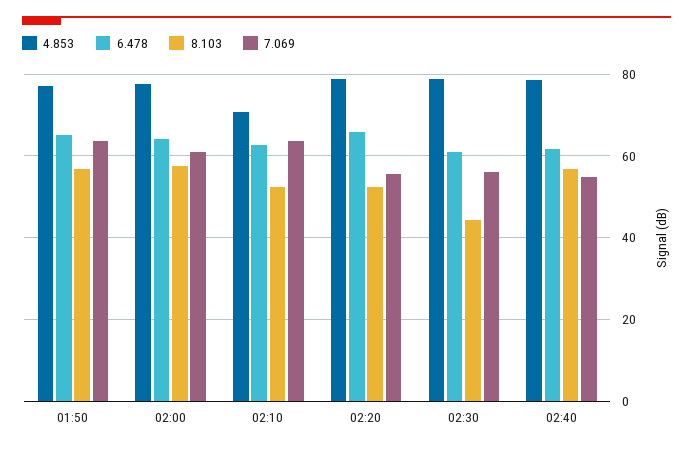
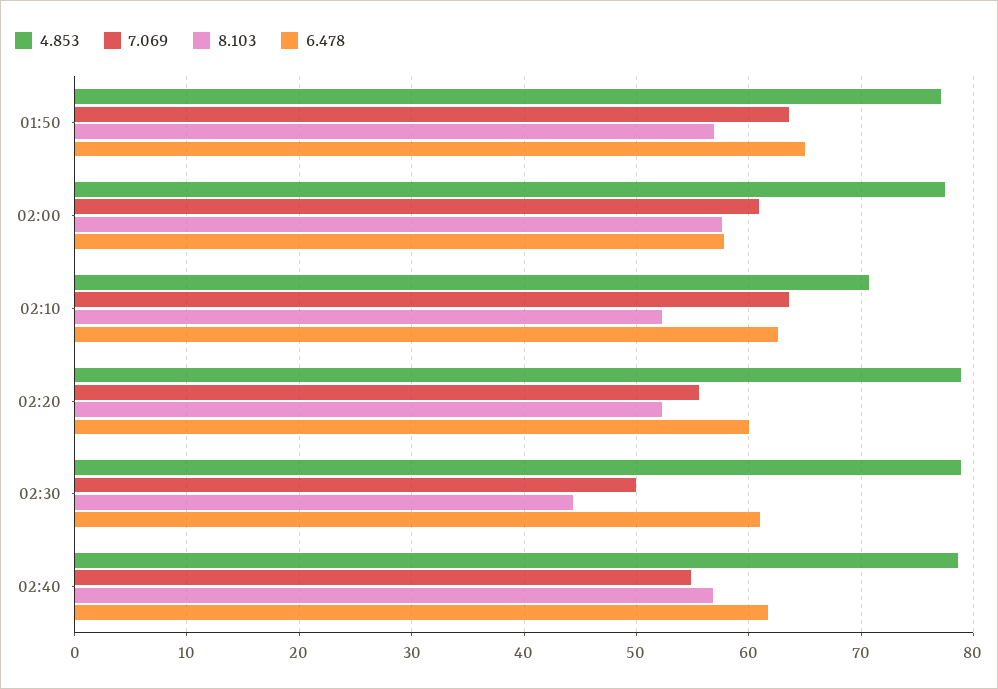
  {
    "4.853": {
      "01:50": 77,
      "02:00": 78,
      "02:10": 71,
      "02:20": 79,
      "02:30": 79,
      "02:40": 79
    },
    "6.478": {
      "01:50": 65,
-     "02:00": 64,
+     "02:00": 58,
      "02:10": 63,
-     "02:20": 66,
+     "02:20": 60,
      "02:30": 61,
      "02:40": 62
    },
    "8.103": {
      "01:50": 57,
      "02:00": 58,
      "02:10": 52,
      "02:20": 52,
      "02:30": 44,
      "02:40": 57
    },
    "7.069": {
      "01:50": 64,
      "02:00": 61,
      "02:10": 64,
      "02:20": 56,
-     "02:30": 56,
+     "02:30": 50,
      "02:40": 55
    }
  }

